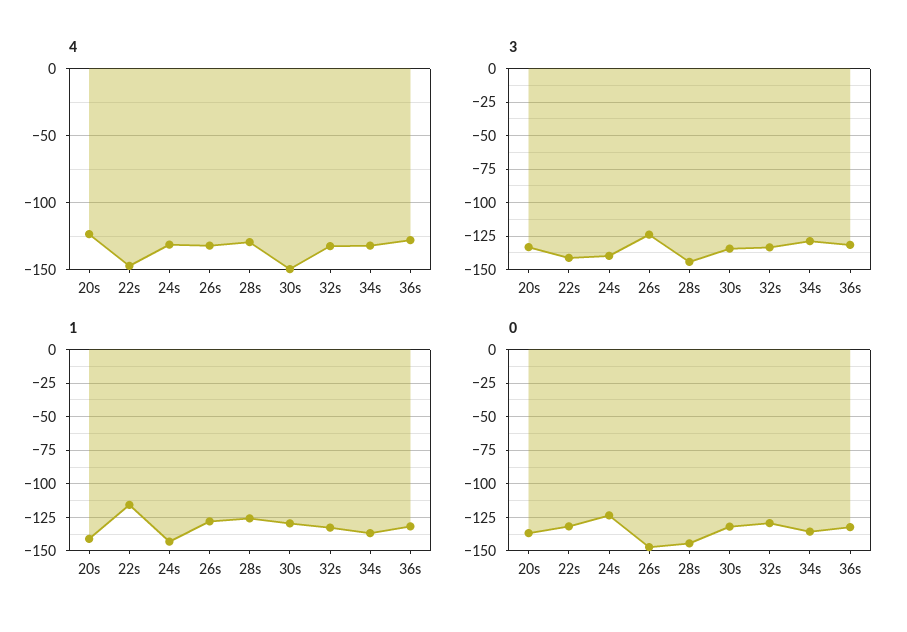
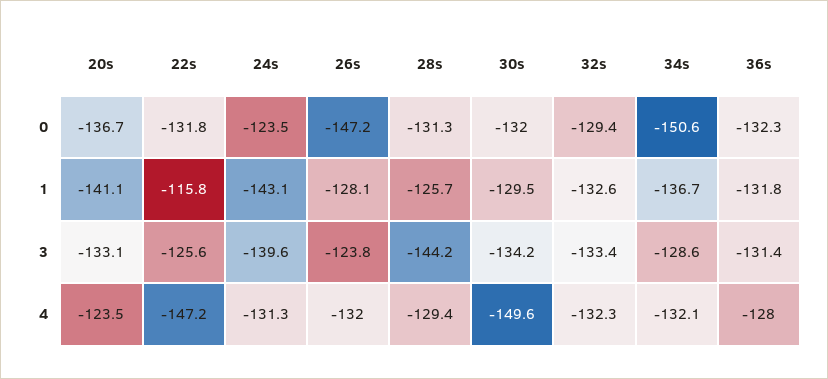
  {
    "4": {
      "20s": -123.5,
      "22s": -147.2,
      "24s": -131.3,
      "26s": -132,
      "28s": -129.4,
      "30s": -149.6,
      "32s": -132.3,
      "34s": -132.1,
      "36s": -128
    },
    "3": {
      "20s": -133.1,
-     "22s": -140,
+     "22s": -125.6,
      "24s": -139.6,
      "26s": -123.8,
      "28s": -144.2,
      "30s": -134.2,
      "32s": -133.4,
      "34s": -128.6,
      "36s": -131.4
    },
    "1": {
      "20s": -141.1,
      "22s": -115.8,
      "24s": -143.1,
      "26s": -128.1,
      "28s": -125.7,
      "30s": -129.5,
      "32s": -132.6,
      "34s": -136.7,
      "36s": -131.8
    },
    "0": {
      "20s": -136.7,
      "22s": -131.8,
      "24s": -123.5,
      "26s": -147.2,
-     "28s": -145,
+     "28s": -131.3,
      "30s": -132,
      "32s": -129.4,
-     "34s": -135,
+     "34s": -150.6,
      "36s": -132.3
    }
  }

